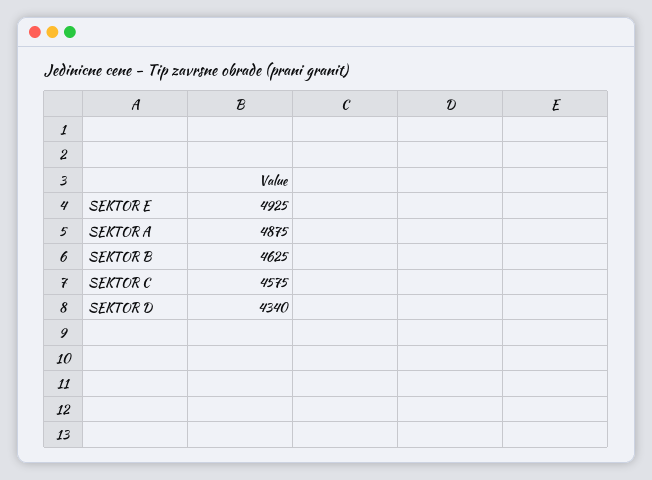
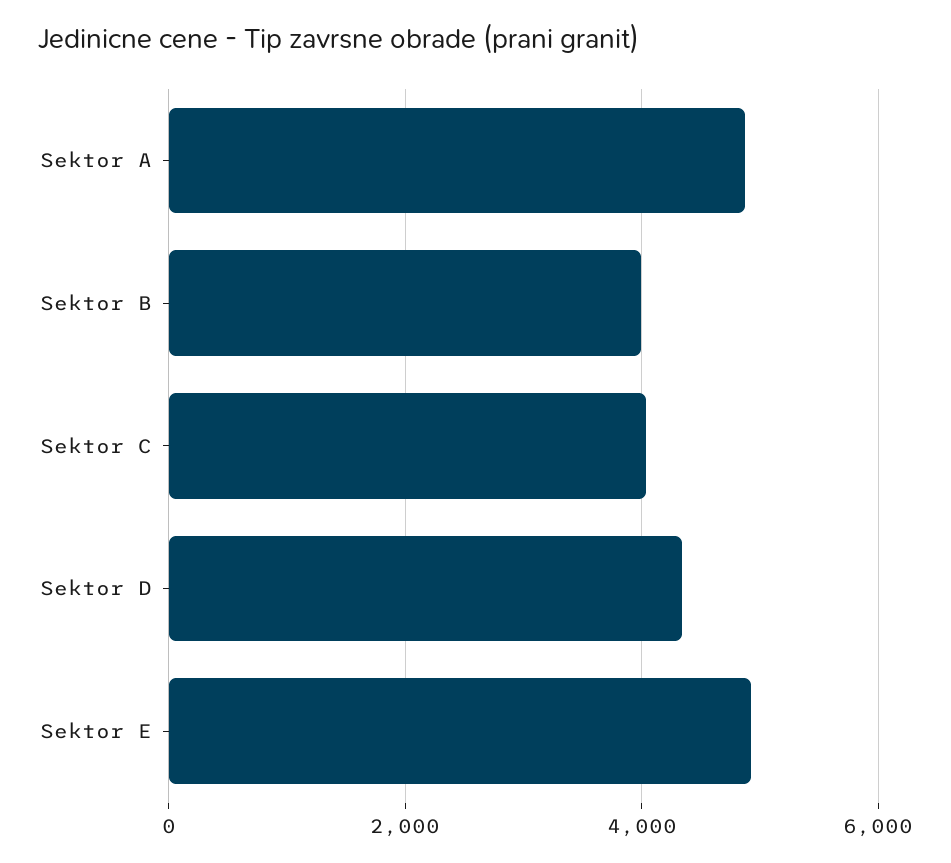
  {
    "SEKTOR E": 4925,
    "SEKTOR A": 4875,
-   "SEKTOR B": 4625,
+   "SEKTOR B": 4000,
-   "SEKTOR C": 4575,
+   "SEKTOR C": 4000,
    "SEKTOR D": 4340
  }

